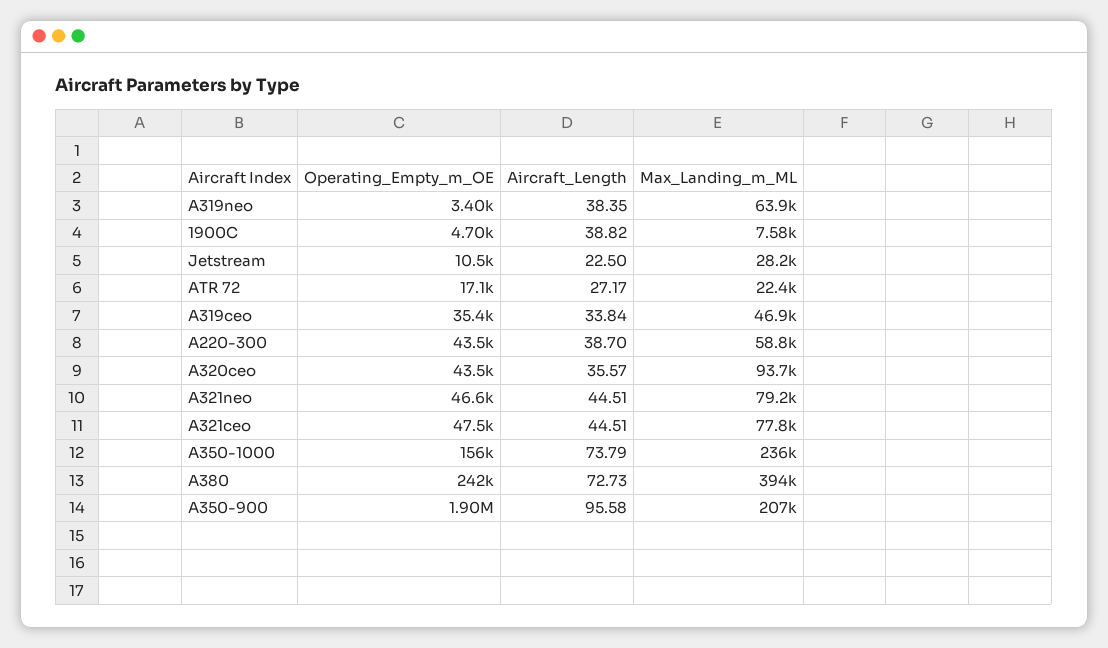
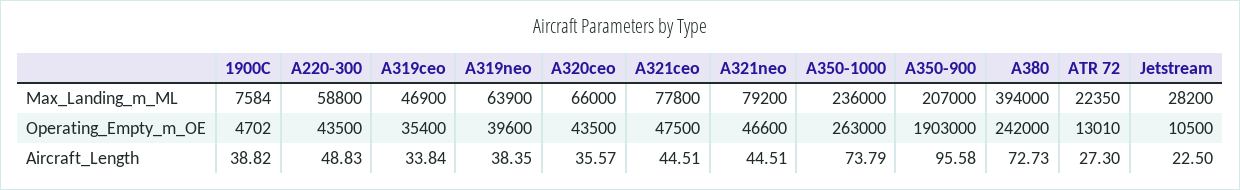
  {
    "Operating_Empty_m_OE": {
-     "A319neo": 3400,
+     "A319neo": 39600,
      "1900C": 4702,
      "Jetstream": 10500,
-     "ATR 72": 17100,
+     "ATR 72": 13010,
      "A319ceo": 35400,
      "A220-300": 43500,
      "A320ceo": 43500,
      "A321neo": 46600,
      "A321ceo": 47500,
-     "A350-1000": 156000,
+     "A350-1000": 263000,
      "A380": 242000,
      "A350-900": 1903000
    },
    "Aircraft_Length": {
      "A319neo": 38.35,
      "1900C": 38.82,
      "Jetstream": 22.5,
-     "ATR 72": 27.17,
+     "ATR 72": 27.3,
      "A319ceo": 33.84,
-     "A220-300": 38.7,
+     "A220-300": 48.83,
      "A320ceo": 35.57,
      "A321neo": 44.51,
      "A321ceo": 44.51,
      "A350-1000": 73.79,
      "A380": 72.73,
      "A350-900": 95.58
    },
    "Max_Landing_m_ML": {
      "A319neo": 63900,
      "1900C": 7584,
      "Jetstream": 28200,
      "ATR 72": 22350,
      "A319ceo": 46900,
      "A220-300": 58800,
-     "A320ceo": 93700,
+     "A320ceo": 66000,
      "A321neo": 79200,
      "A321ceo": 77800,
      "A350-1000": 236000,
      "A380": 394000,
      "A350-900": 207000
    }
  }

